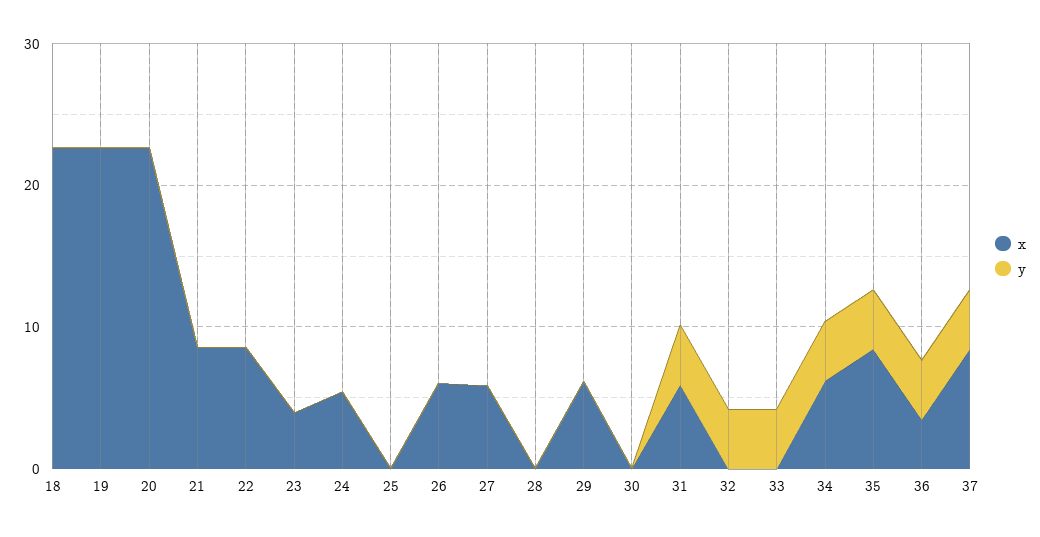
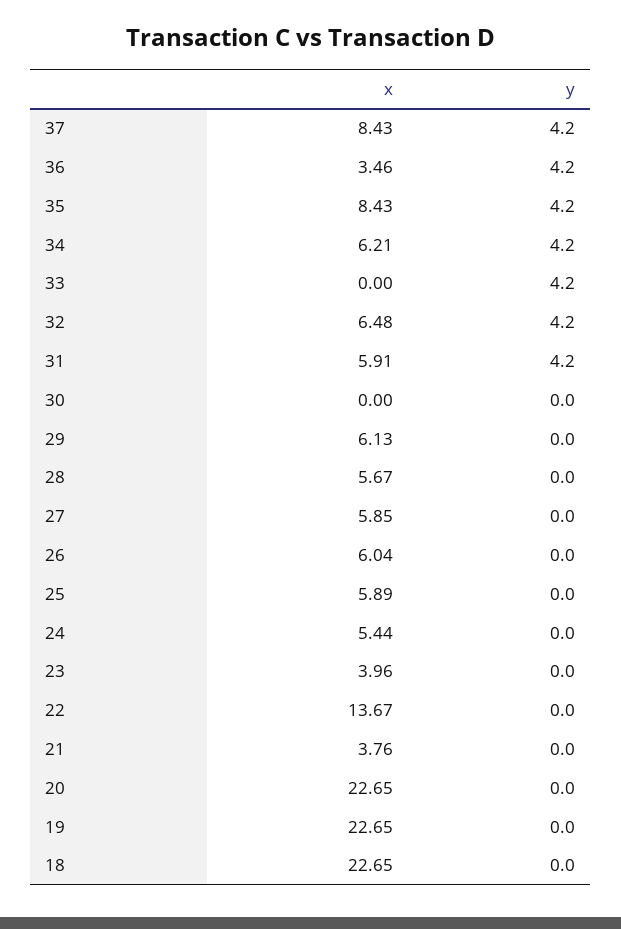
  {
    "x": {
      "18": 22.65,
      "19": 22.65,
      "20": 22.65,
-     "21": 8,
+     "21": 3.76,
-     "22": 8,
+     "22": 13.67,
      "23": 3.96,
      "24": 5.44,
-     "25": 0,
+     "25": 5.89,
      "26": 6.04,
      "27": 5.85,
-     "28": 0,
+     "28": 5.67,
      "29": 6.13,
      "30": 0,
      "31": 5.91,
-     "32": 0,
+     "32": 6.48,
      "33": 0,
      "34": 6.21,
      "35": 8.43,
      "36": 3.46,
      "37": 8.43
    },
    "y": {
      "18": 0,
      "19": 0,
      "20": 0,
      "21": 0,
      "22": 0,
      "23": 0,
      "24": 0,
      "25": 0,
      "26": 0,
      "27": 0,
      "28": 0,
      "29": 0,
      "30": 0,
      "31": 4.2,
      "32": 4.2,
      "33": 4.2,
      "34": 4.2,
      "35": 4.2,
      "36": 4.2,
      "37": 4.2
    }
  }

